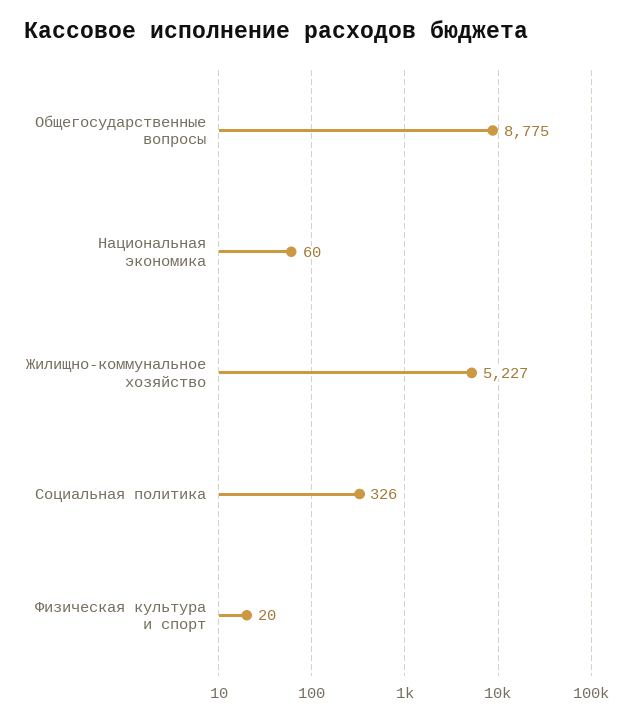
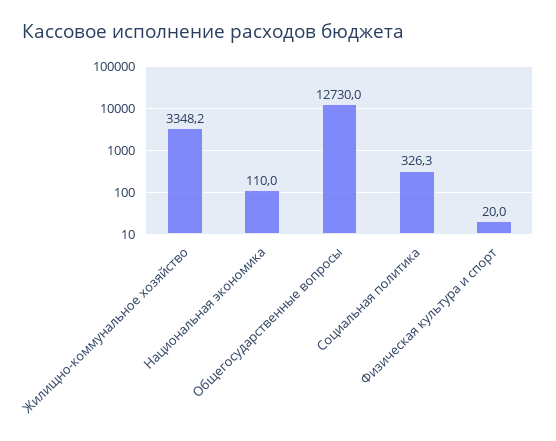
  {
-   "Общегосударственные вопросы": 8775,
+   "Общегосударственные вопросы": 12730,
-   "Национальная экономика": 60,
+   "Национальная экономика": 110,
-   "Жилищно-коммунальное хозяйство": 5227,
+   "Жилищно-коммунальное хозяйство": 3348.2,
    "Социальная политика": 326.3,
    "Физическая культура и спорт": 20
  }

